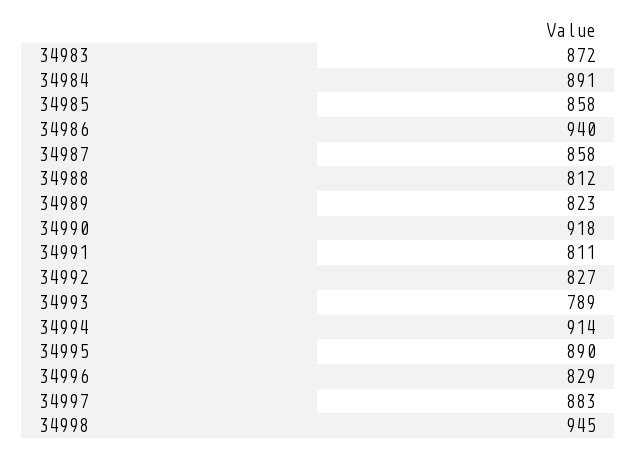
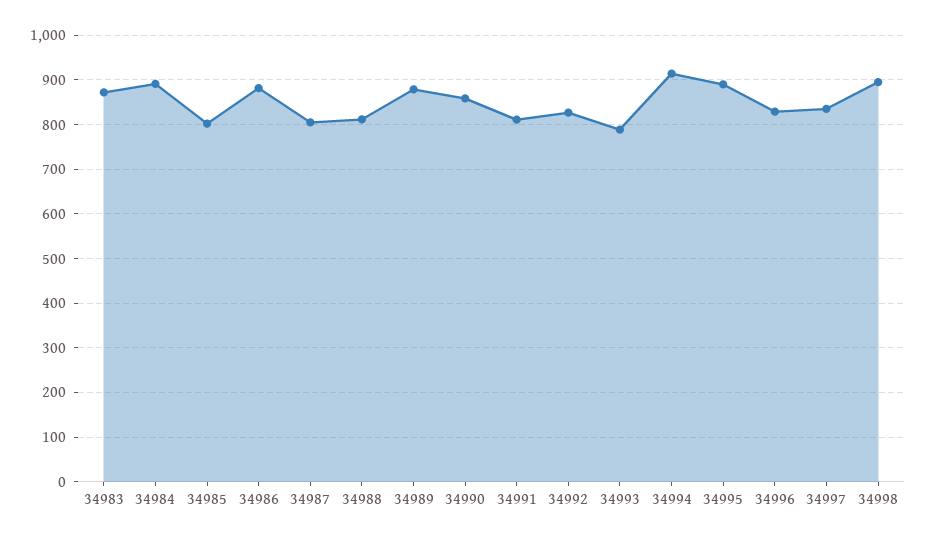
  {
    "34983": 872,
    "34984": 891,
-   "34985": 858,
+   "34985": 800,
-   "34986": 940,
+   "34986": 880,
-   "34987": 858,
+   "34987": 800,
    "34988": 812,
-   "34989": 823,
+   "34989": 880,
-   "34990": 918,
+   "34990": 860,
    "34991": 811,
    "34992": 827,
    "34993": 789,
    "34994": 914,
    "34995": 890,
    "34996": 829,
-   "34997": 883,
+   "34997": 840,
-   "34998": 945
+   "34998": 900
  }

